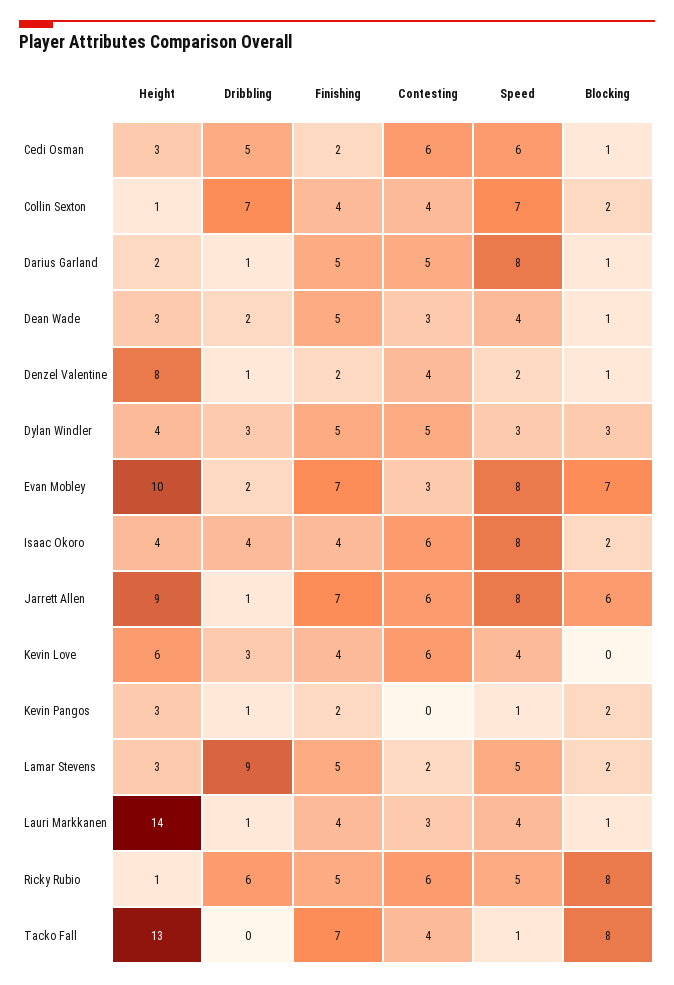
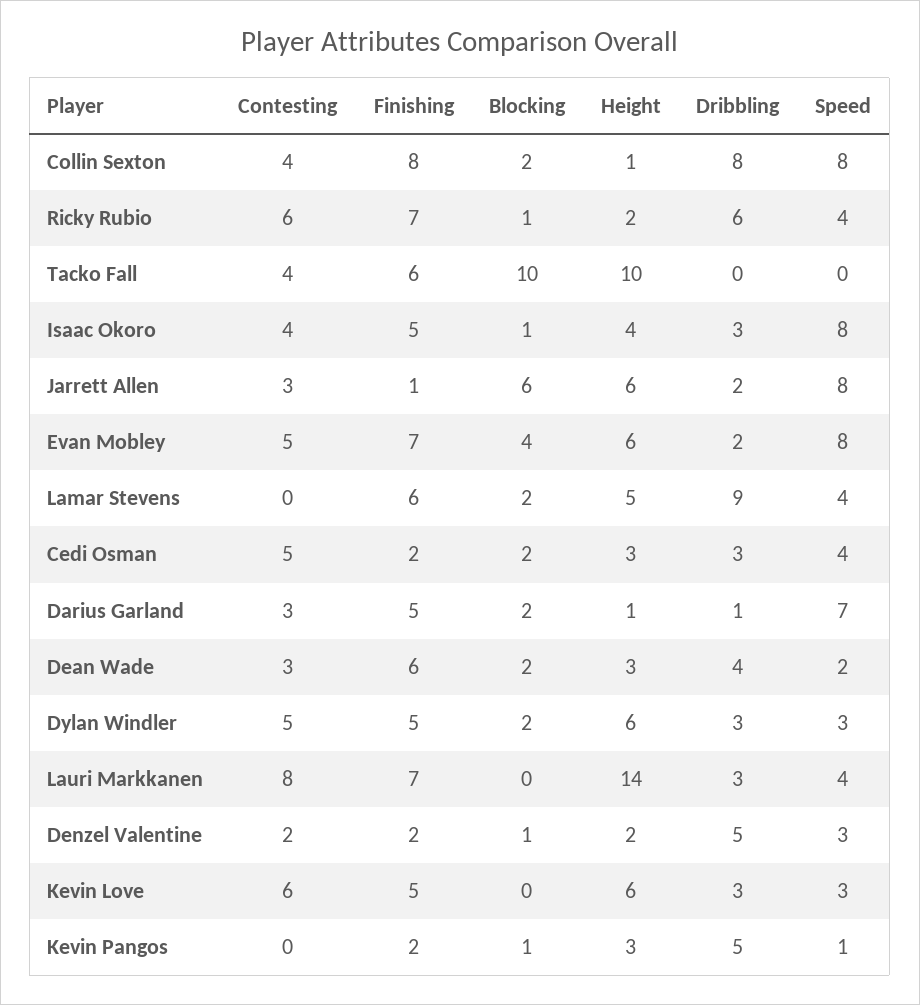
  {
    "Height": {
      "Cedi Osman": 3,
      "Collin Sexton": 1,
-     "Darius Garland": 2,
+     "Darius Garland": 1,
      "Dean Wade": 3,
-     "Denzel Valentine": 8,
+     "Denzel Valentine": 2,
-     "Dylan Windler": 4,
+     "Dylan Windler": 6,
-     "Evan Mobley": 10,
+     "Evan Mobley": 6,
      "Isaac Okoro": 4,
-     "Jarrett Allen": 9,
+     "Jarrett Allen": 6,
      "Kevin Love": 6,
      "Kevin Pangos": 3,
-     "Lamar Stevens": 3,
+     "Lamar Stevens": 5,
      "Lauri Markkanen": 14,
-     "Ricky Rubio": 1,
+     "Ricky Rubio": 2,
-     "Tacko Fall": 13
+     "Tacko Fall": 10
    },
    "Dribbling": {
-     "Cedi Osman": 5,
+     "Cedi Osman": 3,
-     "Collin Sexton": 7,
+     "Collin Sexton": 8,
      "Darius Garland": 1,
-     "Dean Wade": 2,
+     "Dean Wade": 4,
-     "Denzel Valentine": 1,
+     "Denzel Valentine": 5,
      "Dylan Windler": 3,
      "Evan Mobley": 2,
-     "Isaac Okoro": 4,
+     "Isaac Okoro": 3,
-     "Jarrett Allen": 1,
+     "Jarrett Allen": 2,
      "Kevin Love": 3,
-     "Kevin Pangos": 1,
+     "Kevin Pangos": 5,
      "Lamar Stevens": 9,
-     "Lauri Markkanen": 1,
+     "Lauri Markkanen": 3,
      "Ricky Rubio": 6,
      "Tacko Fall": 0
    },
    "Finishing": {
      "Cedi Osman": 2,
-     "Collin Sexton": 4,
+     "Collin Sexton": 8,
      "Darius Garland": 5,
-     "Dean Wade": 5,
+     "Dean Wade": 6,
      "Denzel Valentine": 2,
      "Dylan Windler": 5,
      "Evan Mobley": 7,
-     "Isaac Okoro": 4,
+     "Isaac Okoro": 5,
-     "Jarrett Allen": 7,
+     "Jarrett Allen": 1,
-     "Kevin Love": 4,
+     "Kevin Love": 5,
      "Kevin Pangos": 2,
-     "Lamar Stevens": 5,
+     "Lamar Stevens": 6,
-     "Lauri Markkanen": 4,
+     "Lauri Markkanen": 7,
-     "Ricky Rubio": 5,
+     "Ricky Rubio": 7,
-     "Tacko Fall": 7
+     "Tacko Fall": 6
    },
    "Contesting": {
-     "Cedi Osman": 6,
+     "Cedi Osman": 5,
      "Collin Sexton": 4,
-     "Darius Garland": 5,
+     "Darius Garland": 3,
      "Dean Wade": 3,
-     "Denzel Valentine": 4,
+     "Denzel Valentine": 2,
      "Dylan Windler": 5,
-     "Evan Mobley": 3,
+     "Evan Mobley": 5,
-     "Isaac Okoro": 6,
+     "Isaac Okoro": 4,
-     "Jarrett Allen": 6,
+     "Jarrett Allen": 3,
      "Kevin Love": 6,
      "Kevin Pangos": 0,
-     "Lamar Stevens": 2,
+     "Lamar Stevens": 0,
-     "Lauri Markkanen": 3,
+     "Lauri Markkanen": 8,
      "Ricky Rubio": 6,
      "Tacko Fall": 4
    },
    "Speed": {
-     "Cedi Osman": 6,
+     "Cedi Osman": 4,
-     "Collin Sexton": 7,
+     "Collin Sexton": 8,
-     "Darius Garland": 8,
+     "Darius Garland": 7,
-     "Dean Wade": 4,
+     "Dean Wade": 2,
-     "Denzel Valentine": 2,
+     "Denzel Valentine": 3,
      "Dylan Windler": 3,
      "Evan Mobley": 8,
      "Isaac Okoro": 8,
      "Jarrett Allen": 8,
-     "Kevin Love": 4,
+     "Kevin Love": 3,
      "Kevin Pangos": 1,
-     "Lamar Stevens": 5,
+     "Lamar Stevens": 4,
      "Lauri Markkanen": 4,
-     "Ricky Rubio": 5,
+     "Ricky Rubio": 4,
-     "Tacko Fall": 1
+     "Tacko Fall": 0
    },
    "Blocking": {
-     "Cedi Osman": 1,
+     "Cedi Osman": 2,
      "Collin Sexton": 2,
-     "Darius Garland": 1,
+     "Darius Garland": 2,
-     "Dean Wade": 1,
+     "Dean Wade": 2,
      "Denzel Valentine": 1,
-     "Dylan Windler": 3,
+     "Dylan Windler": 2,
-     "Evan Mobley": 7,
+     "Evan Mobley": 4,
-     "Isaac Okoro": 2,
+     "Isaac Okoro": 1,
      "Jarrett Allen": 6,
      "Kevin Love": 0,
-     "Kevin Pangos": 2,
+     "Kevin Pangos": 1,
      "Lamar Stevens": 2,
-     "Lauri Markkanen": 1,
+     "Lauri Markkanen": 0,
-     "Ricky Rubio": 8,
+     "Ricky Rubio": 1,
-     "Tacko Fall": 8
+     "Tacko Fall": 10
    }
  }

